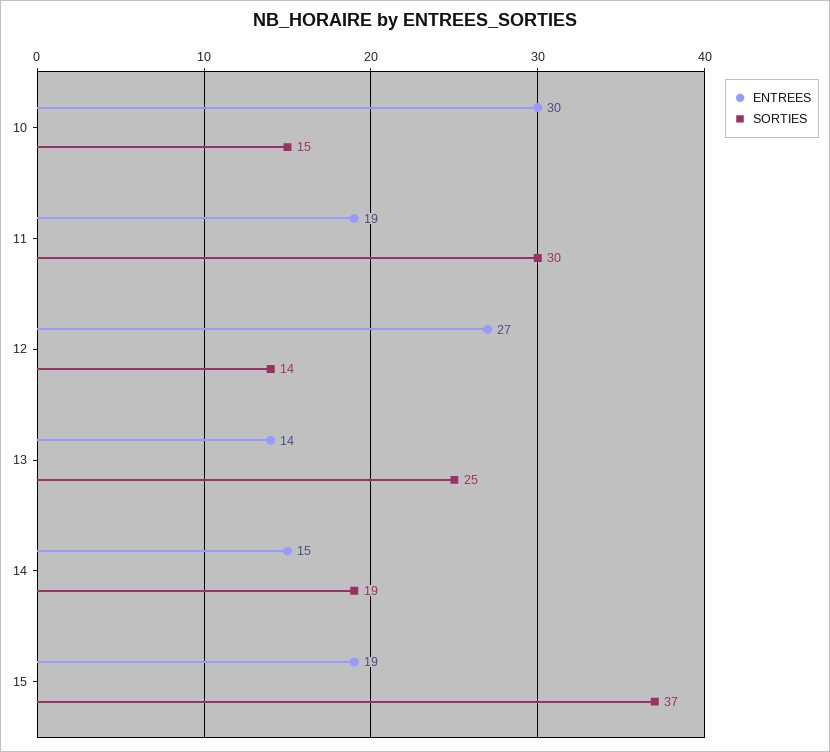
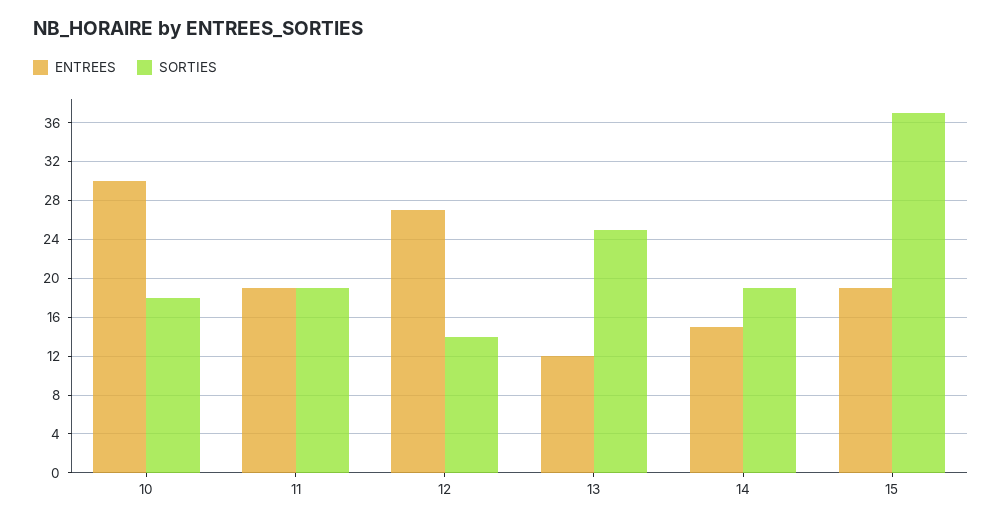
  {
    "ENTREES": {
      "10": 30,
      "11": 19,
      "12": 27,
-     "13": 14,
+     "13": 12,
      "14": 15,
      "15": 19
    },
    "SORTIES": {
-     "10": 15,
+     "10": 18,
-     "11": 30,
+     "11": 19,
      "12": 14,
      "13": 25,
      "14": 19,
      "15": 37
    }
  }

